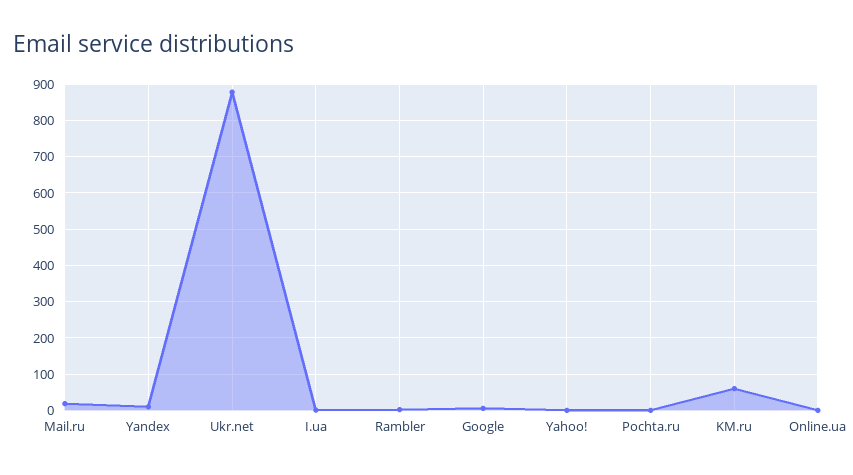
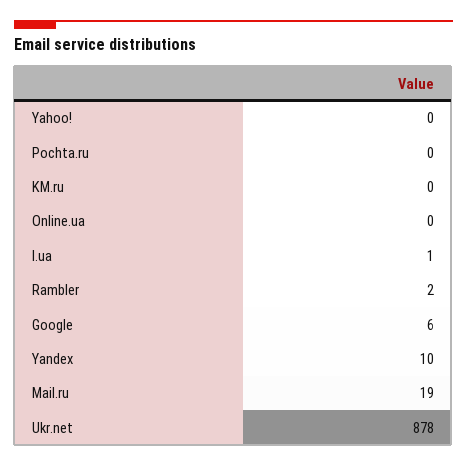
  {
    "Mail.ru": 19,
    "Yandex": 10,
    "Ukr.net": 878,
    "I.ua": 1,
    "Rambler": 2,
    "Google": 6,
    "Yahoo!": 0,
    "Pochta.ru": 0,
-   "KM.ru": 60,
+   "KM.ru": 0,
    "Online.ua": 0
  }

